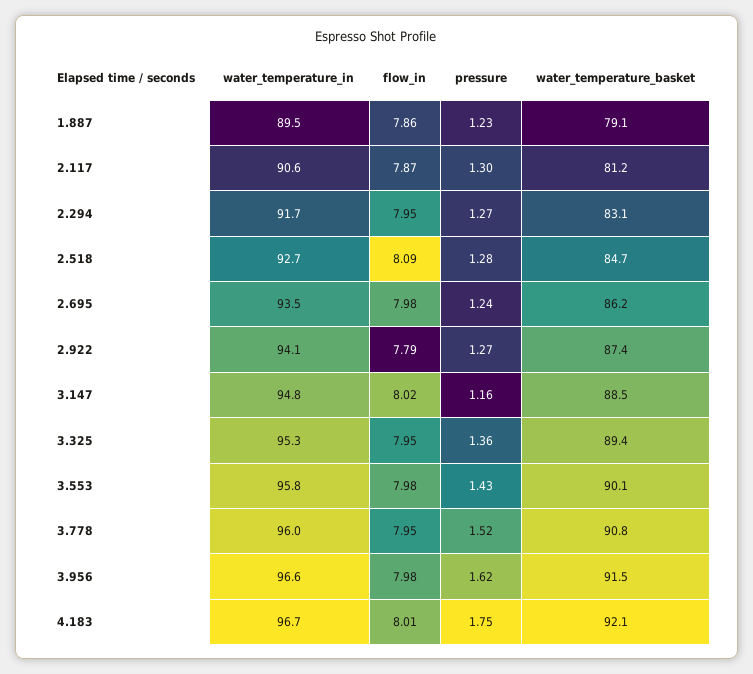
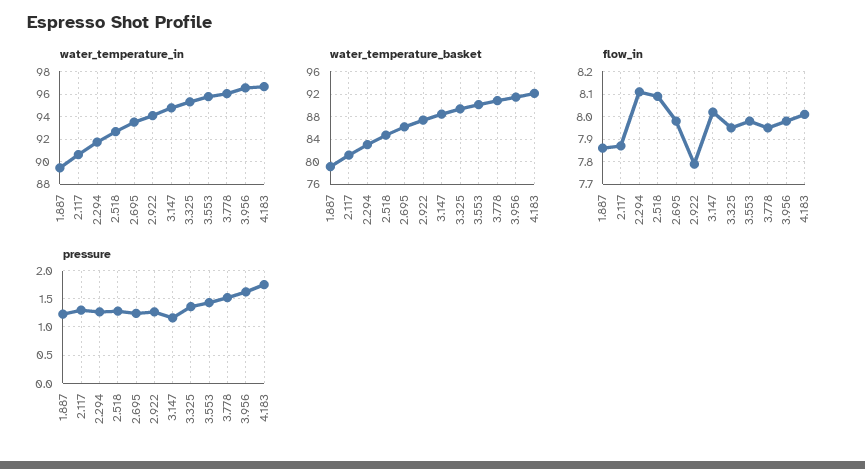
  {
    "water_temperature_in": {
      "1.887": 89.5,
      "2.117": 90.6,
      "2.294": 91.7,
      "2.518": 92.7,
      "2.695": 93.5,
      "2.922": 94.1,
      "3.147": 94.8,
      "3.325": 95.3,
      "3.553": 95.8,
      "3.778": 96,
      "3.956": 96.6,
      "4.183": 96.7
    },
    "flow_in": {
      "1.887": 7.86,
      "2.117": 7.87,
-     "2.294": 7.95,
+     "2.294": 8.1,
      "2.518": 8.09,
      "2.695": 7.98,
      "2.922": 7.79,
      "3.147": 8.02,
      "3.325": 7.95,
      "3.553": 7.98,
      "3.778": 7.95,
      "3.956": 7.98,
      "4.183": 8.01
    },
    "pressure": {
      "1.887": 1.23,
      "2.117": 1.3,
      "2.294": 1.27,
      "2.518": 1.28,
      "2.695": 1.24,
      "2.922": 1.27,
      "3.147": 1.16,
      "3.325": 1.36,
      "3.553": 1.43,
      "3.778": 1.52,
      "3.956": 1.62,
      "4.183": 1.75
    },
    "water_temperature_basket": {
      "1.887": 79.1,
      "2.117": 81.2,
      "2.294": 83.1,
      "2.518": 84.7,
      "2.695": 86.2,
      "2.922": 87.4,
      "3.147": 88.5,
      "3.325": 89.4,
      "3.553": 90.1,
      "3.778": 90.8,
      "3.956": 91.5,
      "4.183": 92.1
    }
  }

